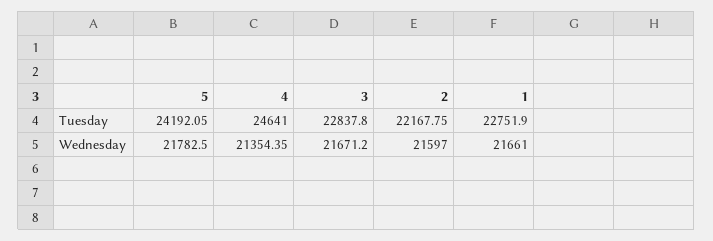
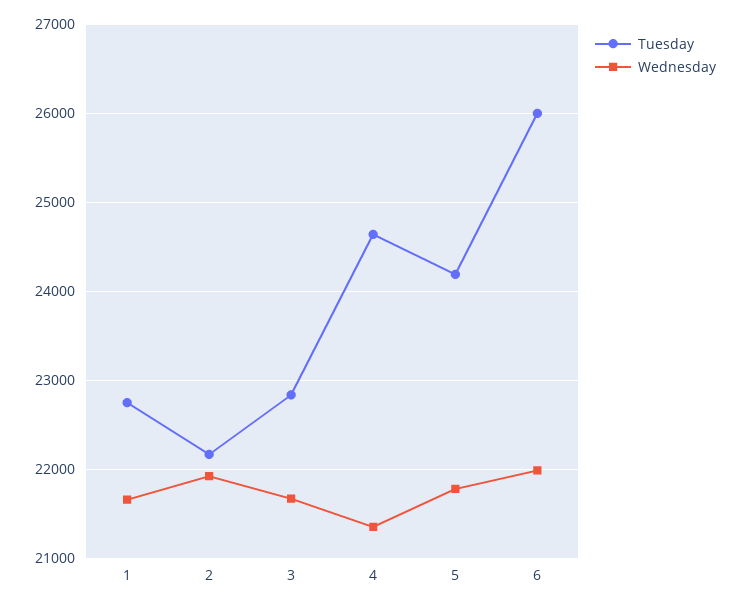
  {
    "Tuesday": {
      "5": 24192.05,
      "4": 24641,
      "3": 22837.8,
      "2": 22167.75,
-     "1": 22751.9
+     "1": 22751.9,
+     "6": 26000
    },
    "Wednesday": {
      "5": 21782.5,
      "4": 21354.35,
      "3": 21671.2,
-     "2": 21597,
+     "2": 21900,
-     "1": 21661
+     "1": 21661,
+     "6": 22000
    }
  }

